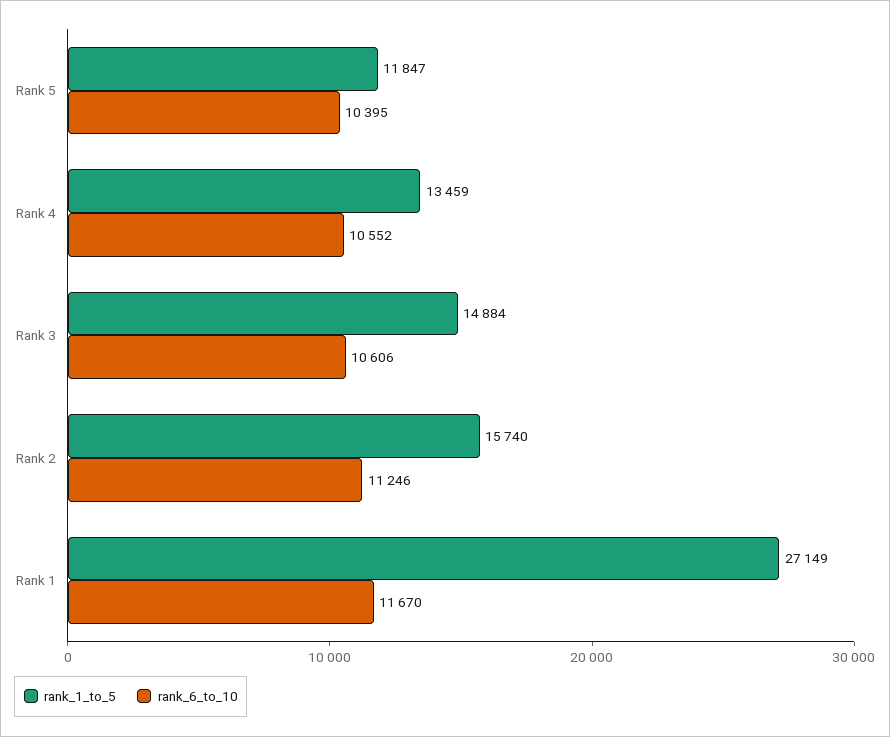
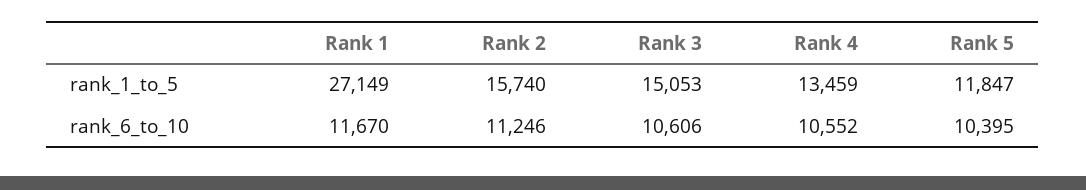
  {
    "rank_1_to_5": {
      "Rank 5": 11847,
      "Rank 4": 13459,
-     "Rank 3": 14884,
+     "Rank 3": 15053,
      "Rank 2": 15740,
      "Rank 1": 27149
    },
    "rank_6_to_10": {
      "Rank 5": 10395,
      "Rank 4": 10552,
      "Rank 3": 10606,
      "Rank 2": 11246,
      "Rank 1": 11670
    }
  }

